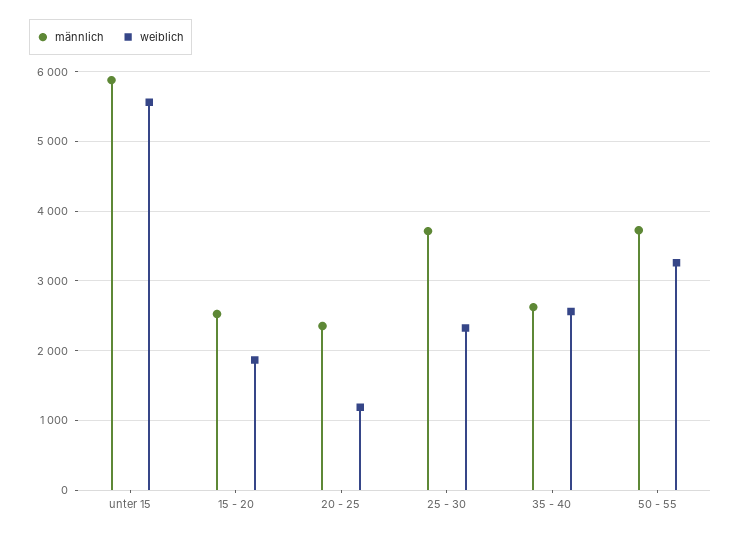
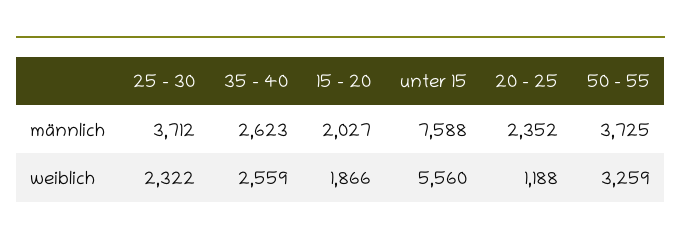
  {
    "männlich": {
-     "unter 15": 5900,
+     "unter 15": 7588,
-     "15 - 20": 2500,
+     "15 - 20": 2027,
      "20 - 25": 2352,
      "25 - 30": 3712,
      "35 - 40": 2623,
      "50 - 55": 3725
    },
    "weiblich": {
      "unter 15": 5560,
      "15 - 20": 1866,
      "20 - 25": 1188,
      "25 - 30": 2322,
      "35 - 40": 2559,
      "50 - 55": 3259
    }
  }

